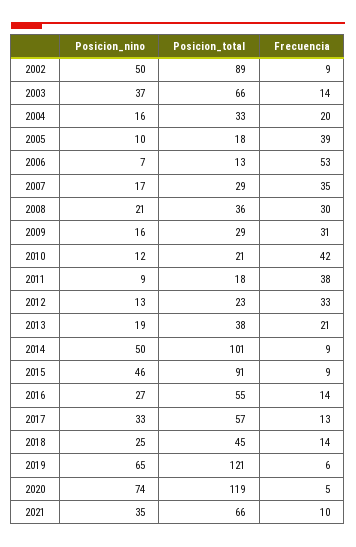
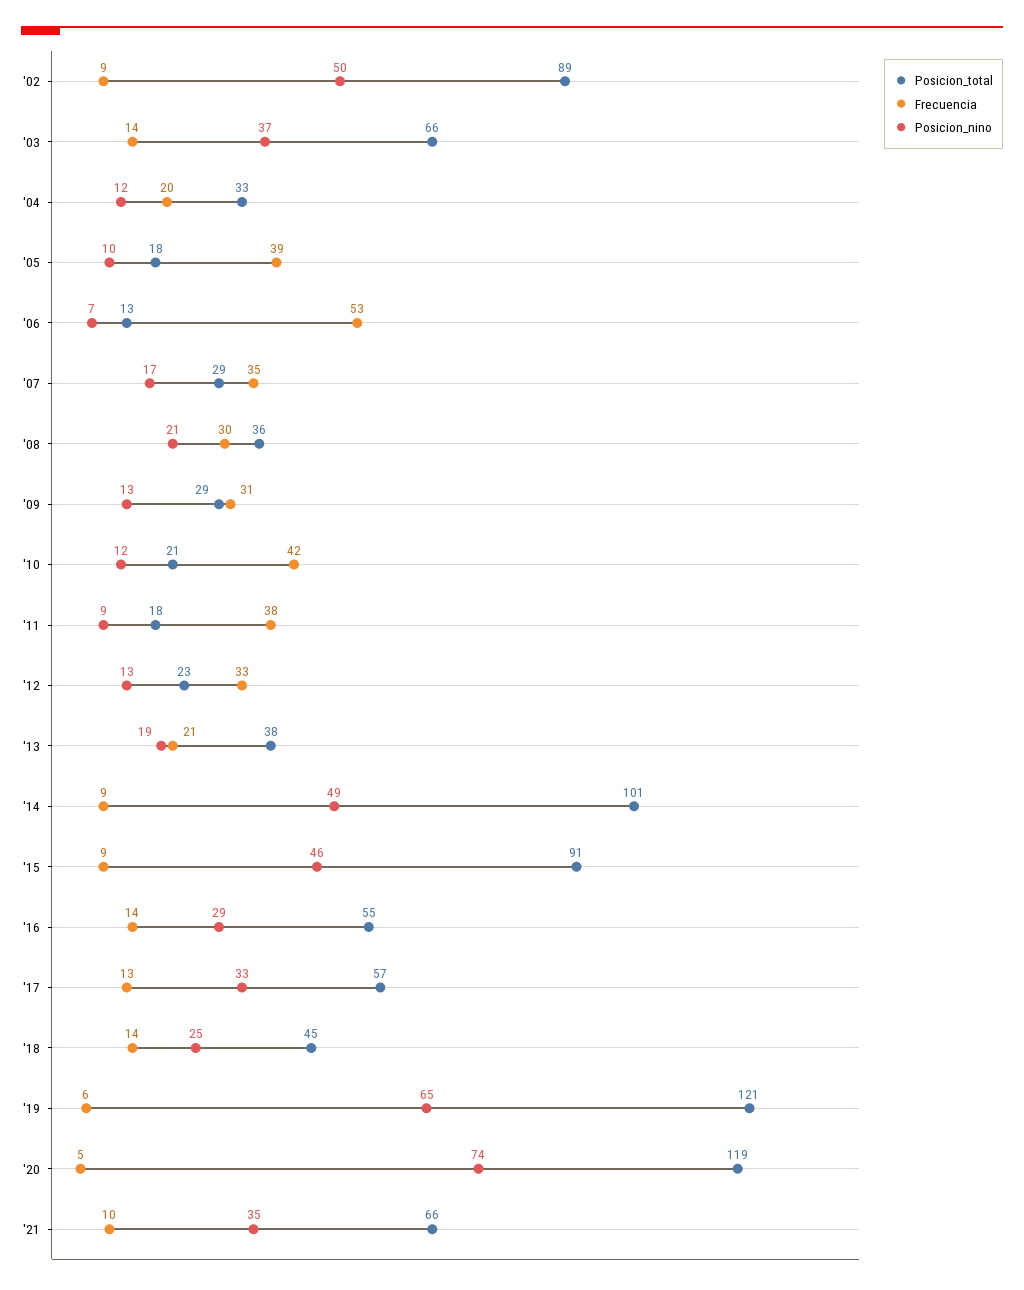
  {
    "Posicion_nino": {
      "2002": 50,
      "2003": 37,
-     "2004": 16,
+     "2004": 12,
      "2005": 10,
      "2006": 7,
      "2007": 17,
      "2008": 21,
-     "2009": 16,
+     "2009": 13,
      "2010": 12,
      "2011": 9,
      "2012": 13,
      "2013": 19,
-     "2014": 50,
+     "2014": 49,
      "2015": 46,
-     "2016": 27,
+     "2016": 29,
      "2017": 33,
      "2018": 25,
      "2019": 65,
      "2020": 74,
      "2021": 35
    },
    "Posicion_total": {
      "2002": 89,
      "2003": 66,
      "2004": 33,
      "2005": 18,
      "2006": 13,
      "2007": 29,
      "2008": 36,
      "2009": 29,
      "2010": 21,
      "2011": 18,
      "2012": 23,
      "2013": 38,
      "2014": 101,
      "2015": 91,
      "2016": 55,
      "2017": 57,
      "2018": 45,
      "2019": 121,
      "2020": 119,
      "2021": 66
    },
    "Frecuencia": {
      "2002": 9,
      "2003": 14,
      "2004": 20,
      "2005": 39,
      "2006": 53,
      "2007": 35,
      "2008": 30,
      "2009": 31,
      "2010": 42,
      "2011": 38,
      "2012": 33,
      "2013": 21,
      "2014": 9,
      "2015": 9,
      "2016": 14,
      "2017": 13,
      "2018": 14,
      "2019": 6,
      "2020": 5,
      "2021": 10
    }
  }

